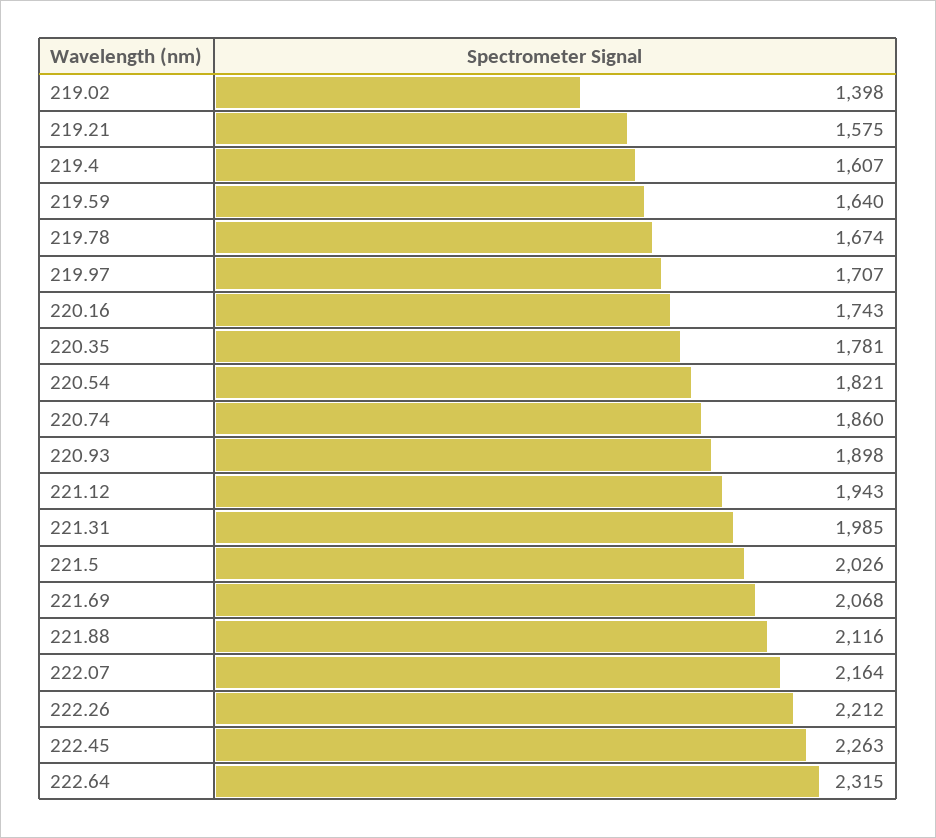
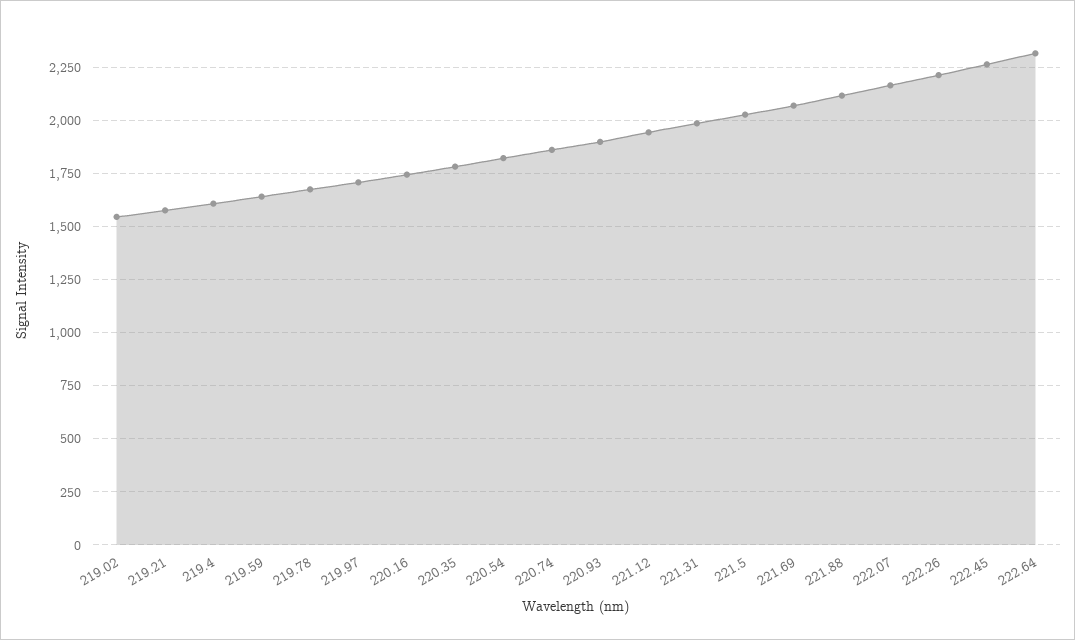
  {
-   "219.02": 1398,
+   "219.02": 1550,
    "219.21": 1575,
    "219.4": 1607,
    "219.59": 1640,
    "219.78": 1674,
    "219.97": 1707,
    "220.16": 1743,
    "220.35": 1781,
    "220.54": 1821,
    "220.74": 1860,
    "220.93": 1898,
    "221.12": 1943,
    "221.31": 1985,
    "221.5": 2026,
    "221.69": 2068,
    "221.88": 2116,
    "222.07": 2164,
    "222.26": 2212,
    "222.45": 2263,
    "222.64": 2315
  }

